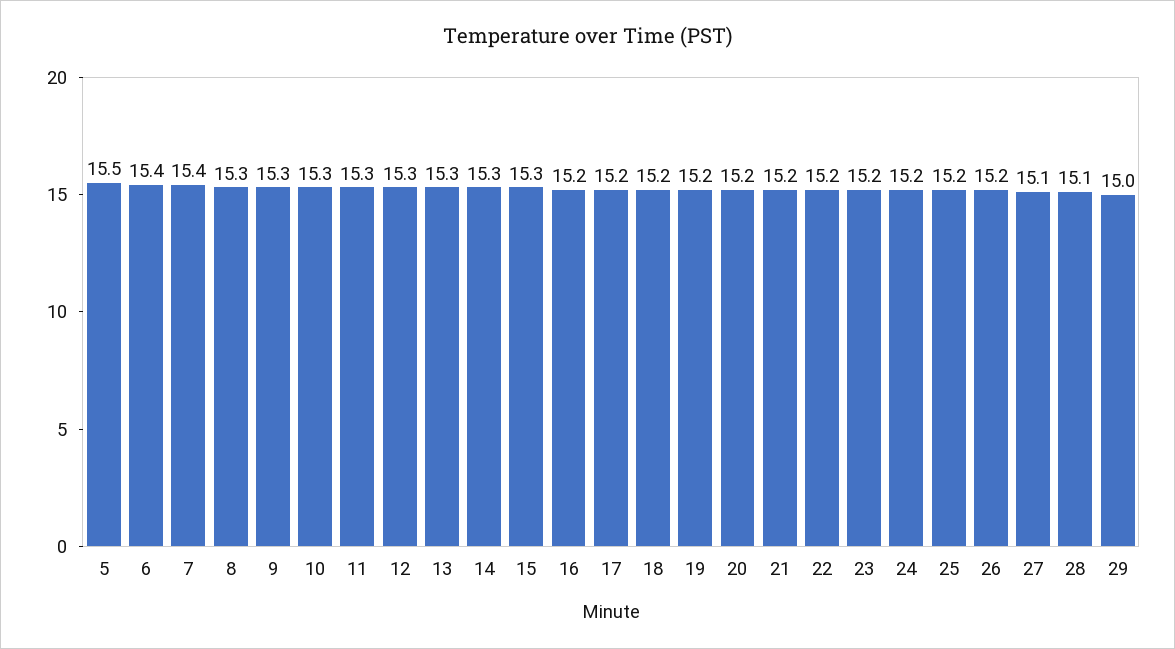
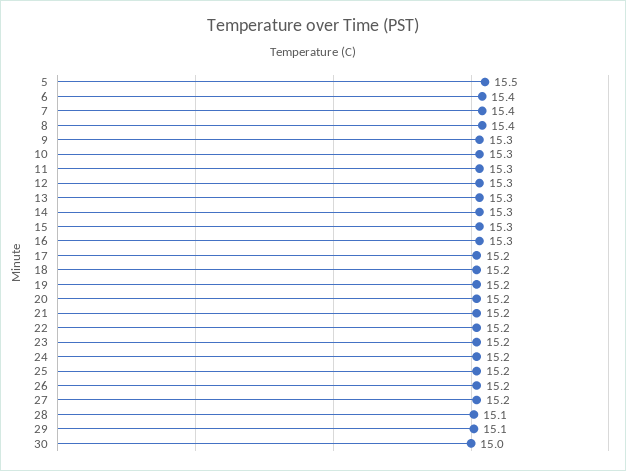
  {
    "5": 15.5,
    "6": 15.4,
    "7": 15.4,
-   "8": 15.3,
+   "8": 15.4,
    "9": 15.3,
    "10": 15.3,
    "11": 15.3,
    "12": 15.3,
    "13": 15.3,
    "14": 15.3,
    "15": 15.3,
-   "16": 15.2,
+   "16": 15.3,
    "17": 15.2,
    "18": 15.2,
    "19": 15.2,
    "20": 15.2,
    "21": 15.2,
    "22": 15.2,
    "23": 15.2,
    "24": 15.2,
    "25": 15.2,
    "26": 15.2,
-   "27": 15.1,
+   "27": 15.2,
    "28": 15.1,
-   "29": 15
+   "29": 15.1,
+   "30": 15
  }

